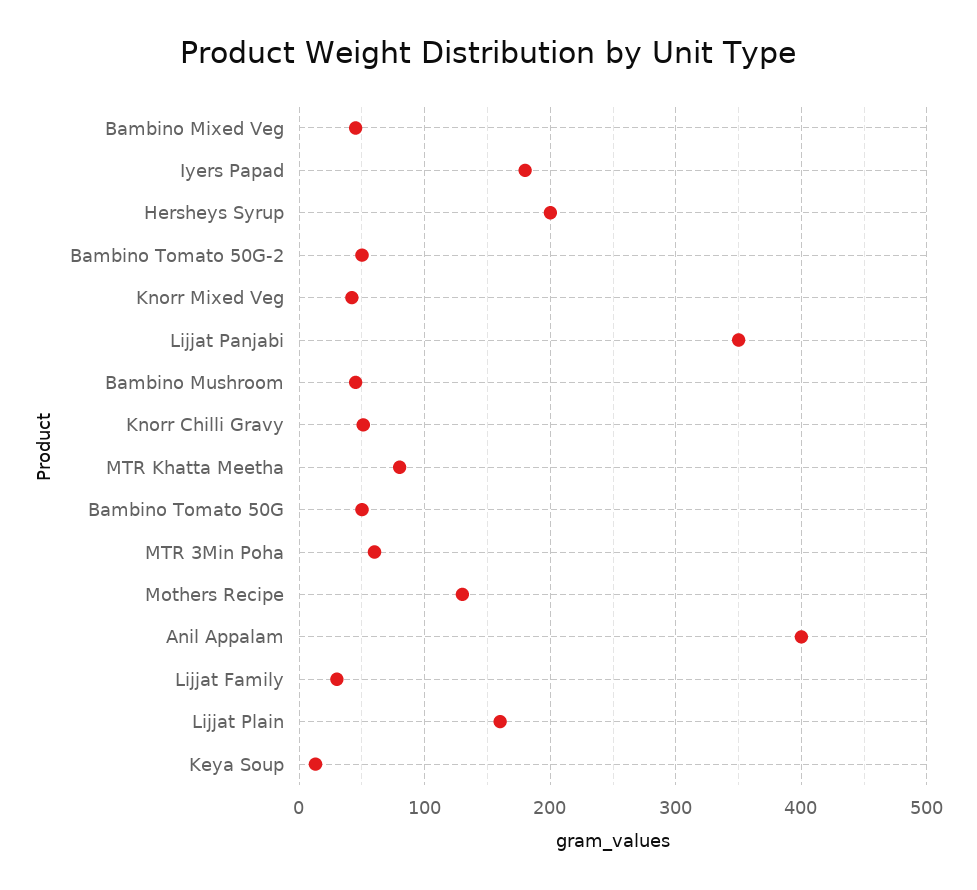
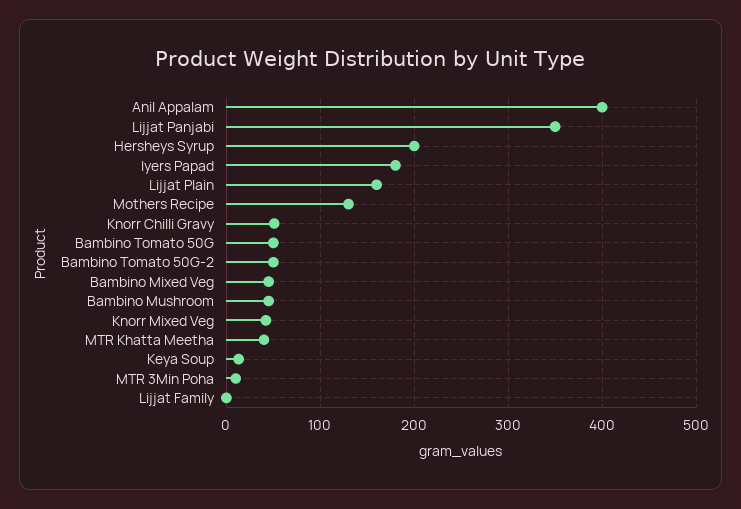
  {
    "Bambino Mixed Veg": 50,
    "Iyers Papad": 180,
    "Hersheys Syrup": 200,
    "Bambino Tomato 50G-2": 50,
    "Knorr Mixed Veg": 40,
    "Lijjat Panjabi": 350,
    "Bambino Mushroom": 50,
    "Knorr Chilli Gravy": 50,
-   "MTR Khatta Meetha": 80,
+   "MTR Khatta Meetha": 40,
    "Bambino Tomato 50G": 50,
-   "MTR 3Min Poha": 60,
+   "MTR 3Min Poha": 10,
    "Mothers Recipe": 130,
    "Anil Appalam": 400,
-   "Lijjat Family": 30,
+   "Lijjat Family": 0,
    "Lijjat Plain": 160,
    "Keya Soup": 10
  }

